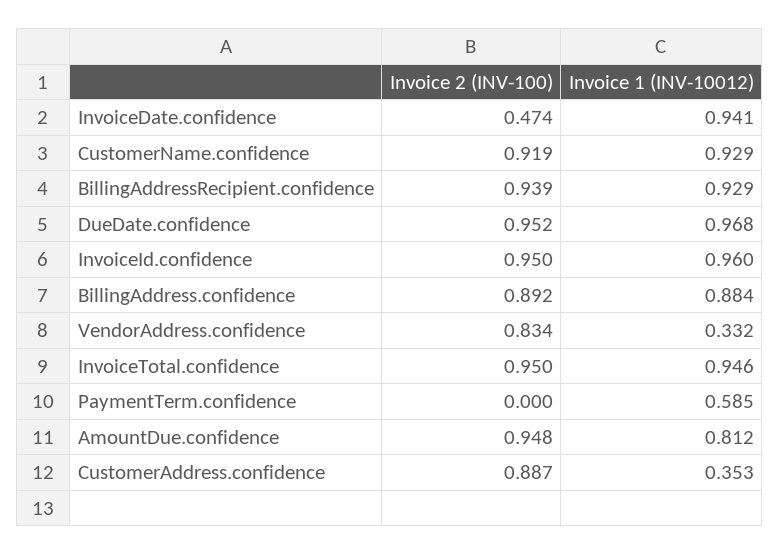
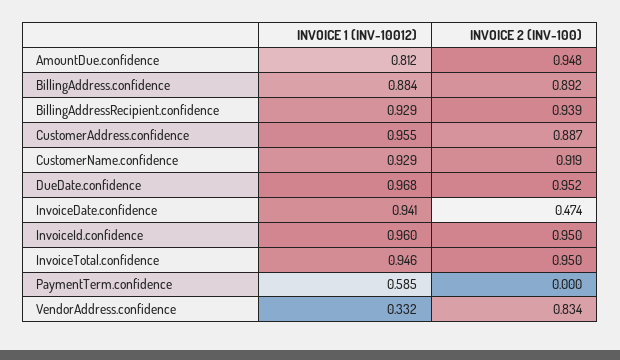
  {
    "Invoice 2 (INV-100)": {
      "InvoiceDate.confidence": 0.474,
      "CustomerName.confidence": 0.919,
      "BillingAddressRecipient.confidence": 0.939,
      "DueDate.confidence": 0.952,
      "InvoiceId.confidence": 0.95,
      "BillingAddress.confidence": 0.892,
      "VendorAddress.confidence": 0.834,
      "InvoiceTotal.confidence": 0.95,
      "PaymentTerm.confidence": 0,
      "AmountDue.confidence": 0.948,
      "CustomerAddress.confidence": 0.887
    },
    "Invoice 1 (INV-10012)": {
      "InvoiceDate.confidence": 0.941,
      "CustomerName.confidence": 0.929,
      "BillingAddressRecipient.confidence": 0.929,
      "DueDate.confidence": 0.968,
      "InvoiceId.confidence": 0.96,
      "BillingAddress.confidence": 0.884,
      "VendorAddress.confidence": 0.332,
      "InvoiceTotal.confidence": 0.946,
      "PaymentTerm.confidence": 0.585,
      "AmountDue.confidence": 0.812,
-     "CustomerAddress.confidence": 0.353
+     "CustomerAddress.confidence": 0.955
    }
  }

